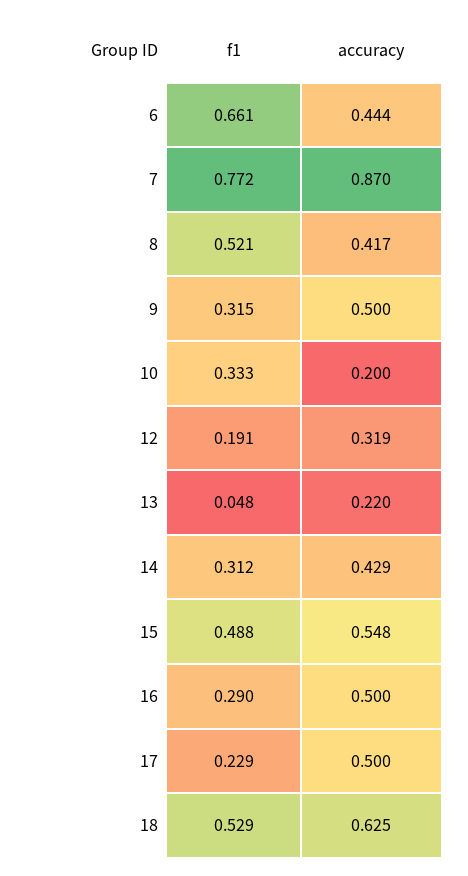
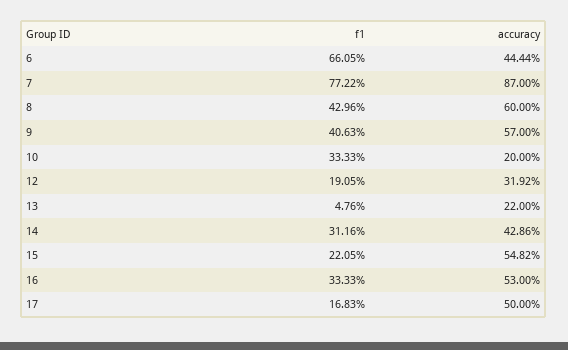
  {
    "f1": {
      "6": 0.6605,
      "7": 0.7722,
-     "8": 0.521,
+     "8": 0.4296,
-     "9": 0.315,
+     "9": 0.4063,
      "10": 0.3333,
      "12": 0.1905,
      "13": 0.0476,
      "14": 0.3116,
-     "15": 0.488,
+     "15": 0.2205,
-     "16": 0.29,
+     "16": 0.3333,
-     "17": 0.229,
+     "17": 0.1683
-     "18": 0.529
    },
    "accuracy": {
      "6": 0.4444,
      "7": 0.87,
-     "8": 0.417,
+     "8": 0.6,
-     "9": 0.5,
+     "9": 0.57,
      "10": 0.2,
      "12": 0.3192,
      "13": 0.22,
      "14": 0.4286,
      "15": 0.5482,
-     "16": 0.5,
+     "16": 0.53,
-     "17": 0.5,
+     "17": 0.5
-     "18": 0.625
    }
  }

